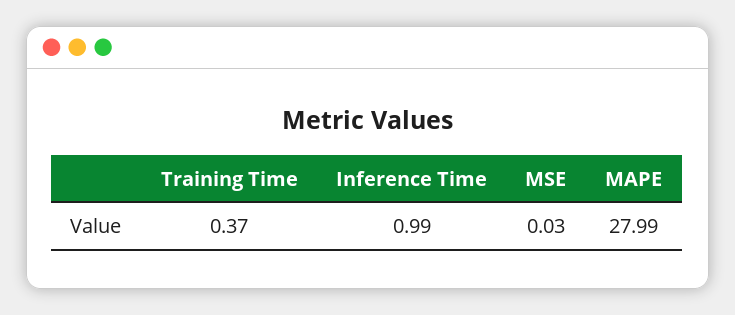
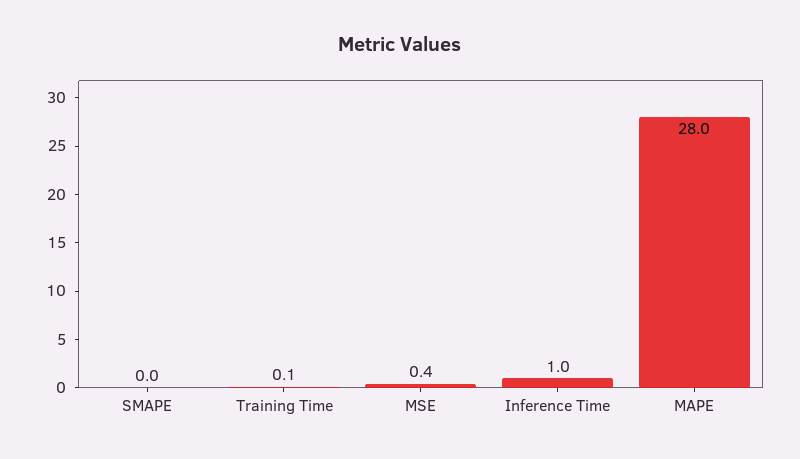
  {
-   "Training Time": 0.37,
+   "Training Time": 0.1,
    "Inference Time": 0.99,
-   "MSE": 0.03,
+   "MSE": 0.4,
-   "MAPE": 27.99
+   "MAPE": 27.99,
+   "SMAPE": 0
  }

